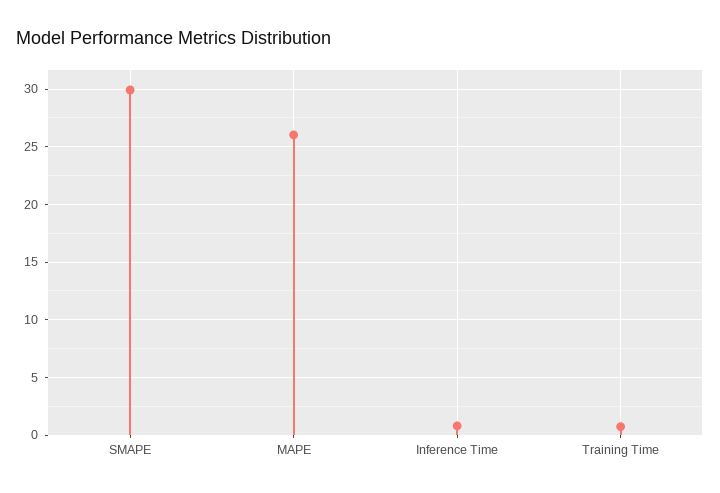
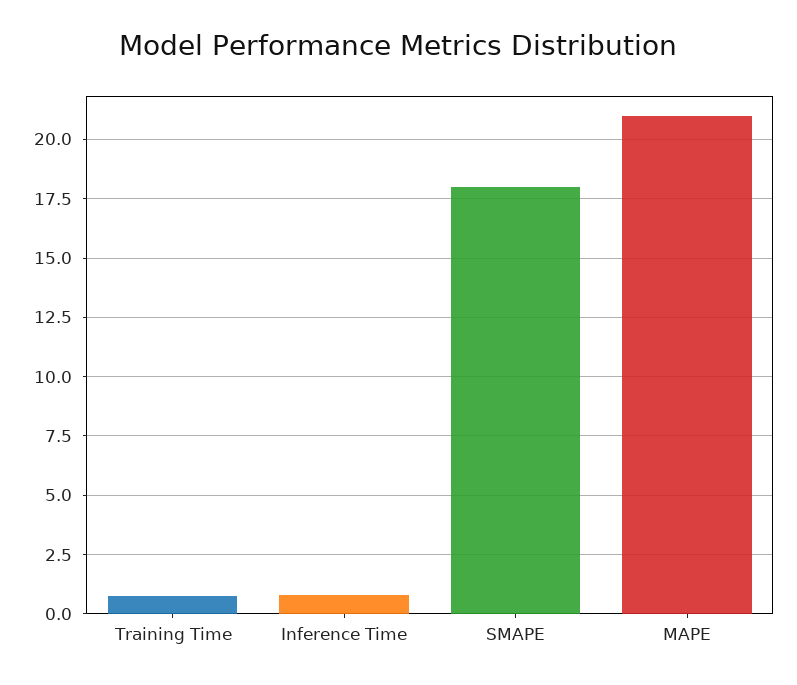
  {
-   "SMAPE": 30,
+   "SMAPE": 18,
-   "MAPE": 26,
+   "MAPE": 21,
    "Inference Time": 1,
    "Training Time": 0.5
  }

